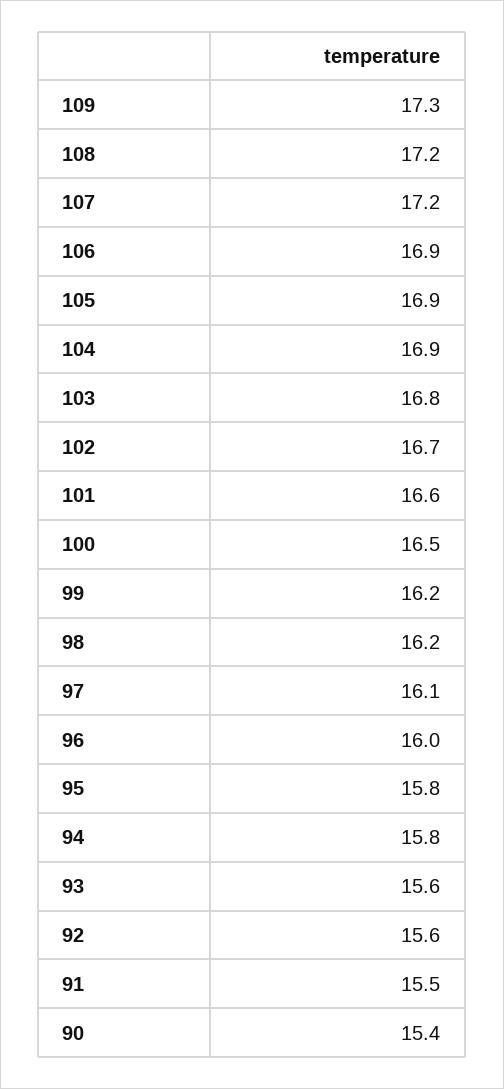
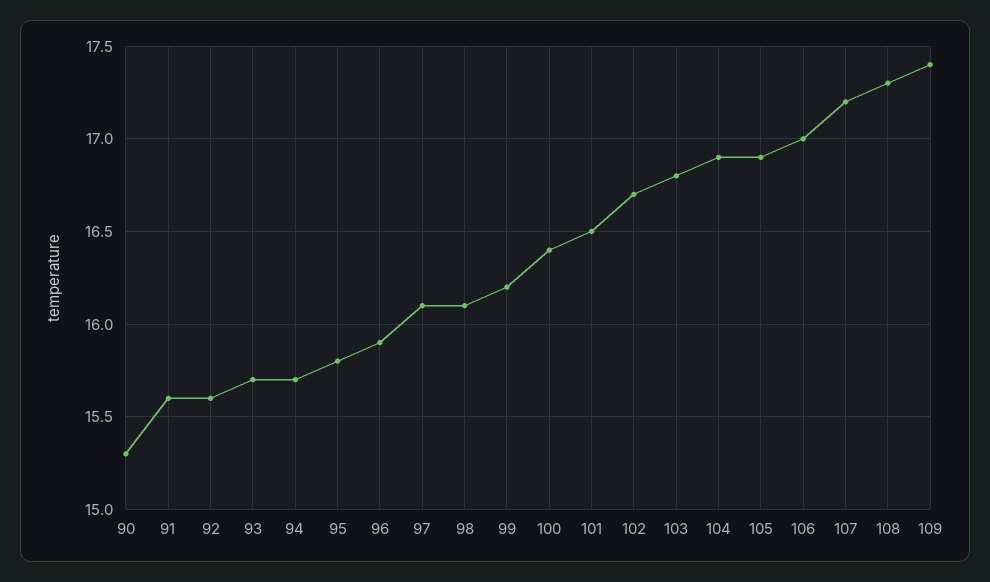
  {
-   "109": 17.3,
+   "109": 17.4,
-   "108": 17.2,
+   "108": 17.3,
    "107": 17.2,
-   "106": 16.9,
+   "106": 17,
    "105": 16.9,
    "104": 16.9,
    "103": 16.8,
    "102": 16.7,
-   "101": 16.6,
+   "101": 16.5,
-   "100": 16.5,
+   "100": 16.4,
    "99": 16.2,
-   "98": 16.2,
+   "98": 16.1,
    "97": 16.1,
-   "96": 16,
+   "96": 15.9,
    "95": 15.8,
-   "94": 15.8,
+   "94": 15.7,
-   "93": 15.6,
+   "93": 15.7,
    "92": 15.6,
-   "91": 15.5,
+   "91": 15.6,
-   "90": 15.4
+   "90": 15.3
  }

